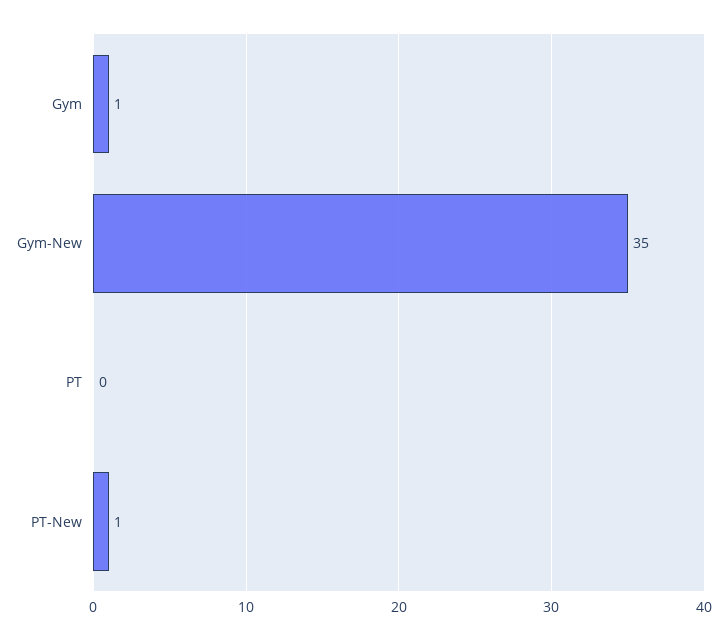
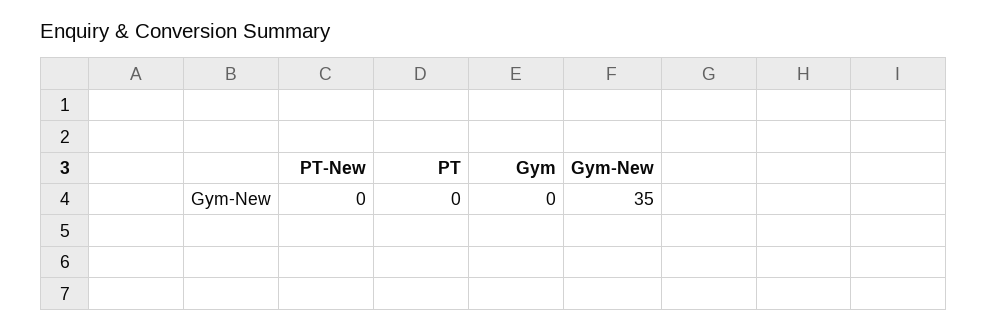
  {
-   "Gym": 1,
+   "Gym": 0,
    "Gym-New": 35,
    "PT": 0,
-   "PT-New": 1
+   "PT-New": 0
  }

